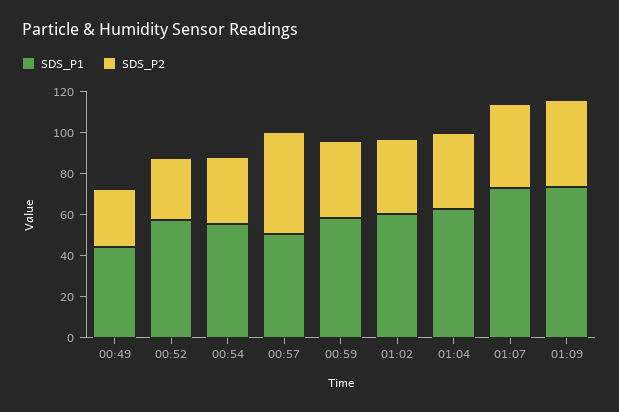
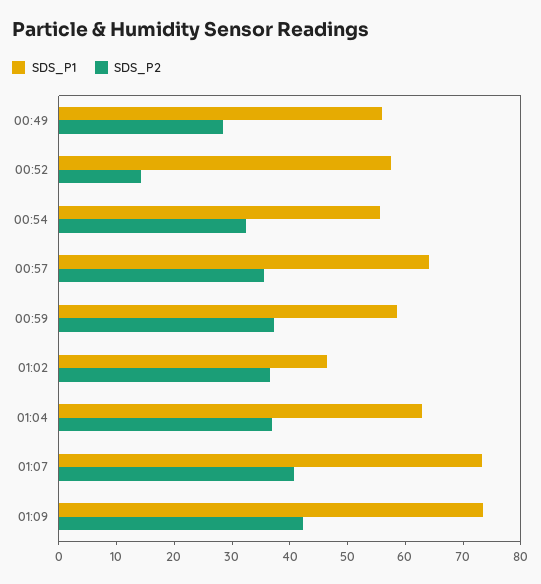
  {
    "SDS_P1": {
-     "00:49": 45,
+     "00:49": 56,
      "00:52": 58,
      "00:54": 56,
-     "00:57": 50,
+     "00:57": 64,
      "00:59": 58,
-     "01:02": 60,
+     "01:02": 46,
      "01:04": 62,
      "01:07": 74,
      "01:09": 74
    },
    "SDS_P2": {
      "00:49": 28,
-     "00:52": 30,
+     "00:52": 14,
      "00:54": 32,
-     "00:57": 50,
+     "00:57": 36,
      "00:59": 38,
      "01:02": 36,
      "01:04": 36,
      "01:07": 40,
      "01:09": 42
    }
  }

